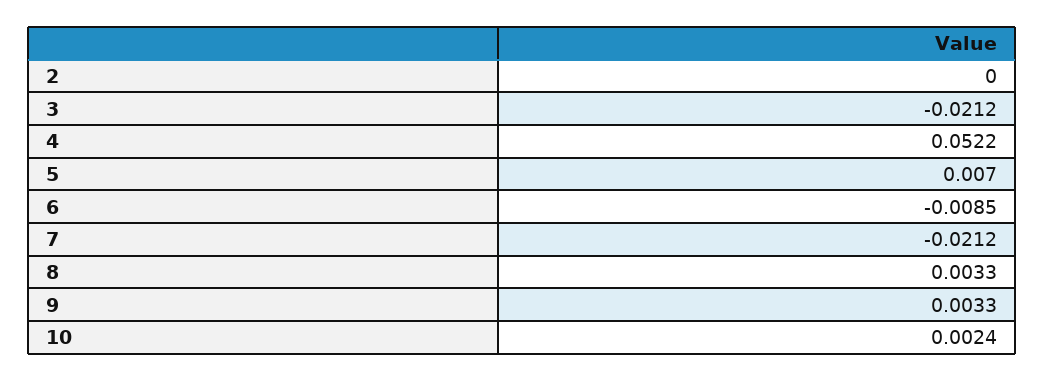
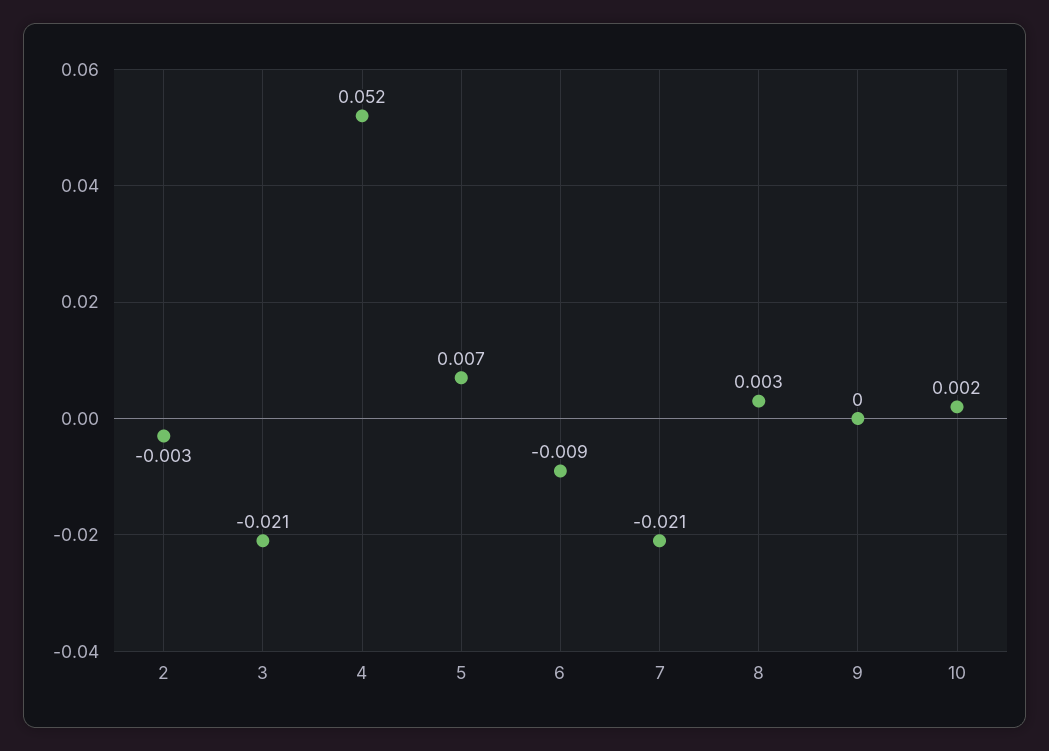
  {
-   "2": 0,
+   "2": -0.003,
    "3": -0.0212,
    "4": 0.0522,
    "5": 0.007,
    "6": -0.0085,
    "7": -0.0212,
    "8": 0.0033,
-   "9": 0.0033,
+   "9": 0,
    "10": 0.0024
  }

